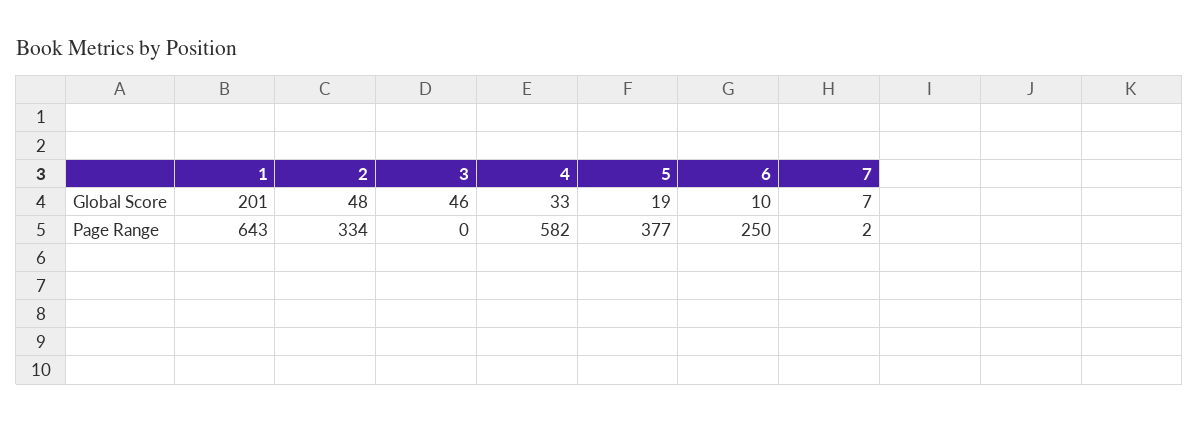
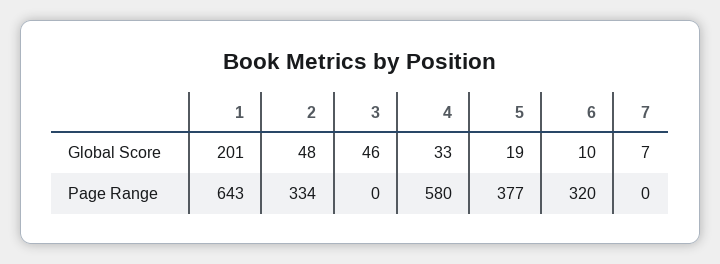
  {
    "1": {
      "Global Score": 201,
      "Page Range": 643
    },
    "2": {
      "Global Score": 48,
      "Page Range": 334
    },
    "3": {
      "Global Score": 46,
      "Page Range": 0
    },
    "4": {
      "Global Score": 33,
-     "Page Range": 582
+     "Page Range": 580
    },
    "5": {
      "Global Score": 19,
      "Page Range": 377
    },
    "6": {
      "Global Score": 10,
-     "Page Range": 250
+     "Page Range": 320
    },
    "7": {
      "Global Score": 7,
-     "Page Range": 2
+     "Page Range": 0
    }
  }

